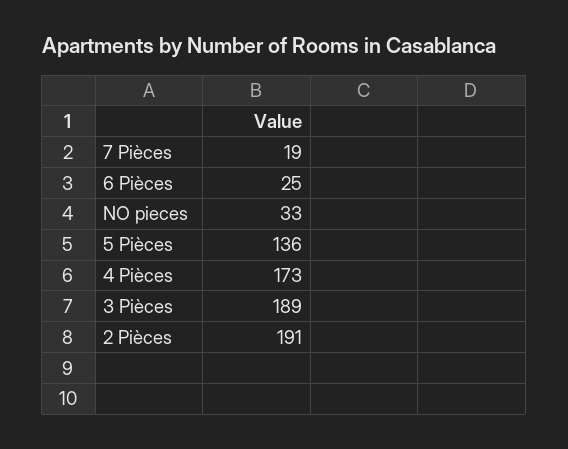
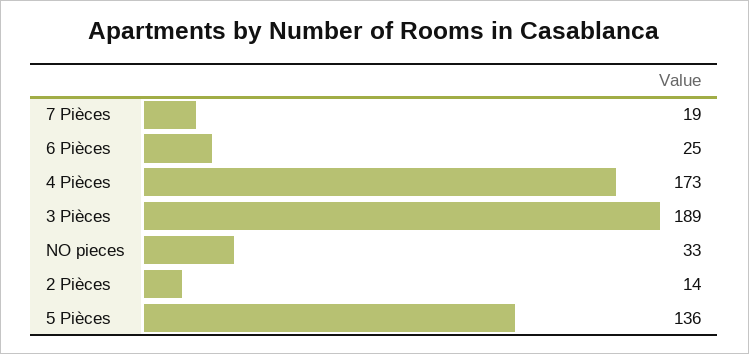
  {
    "7 Pièces": 19,
    "6 Pièces": 25,
    "NO pieces": 33,
    "5 Pièces": 136,
    "4 Pièces": 173,
    "3 Pièces": 189,
-   "2 Pièces": 191
+   "2 Pièces": 14
  }

